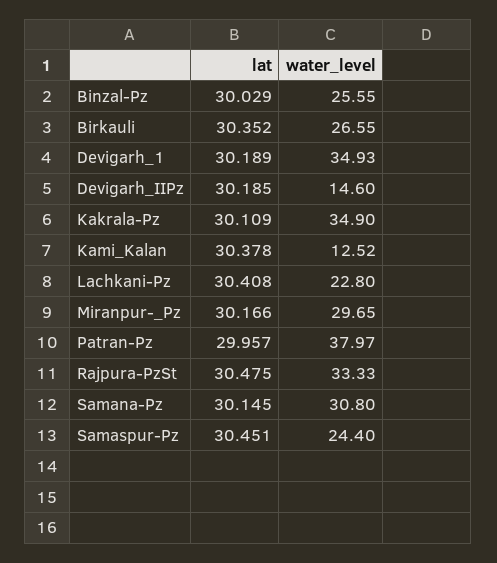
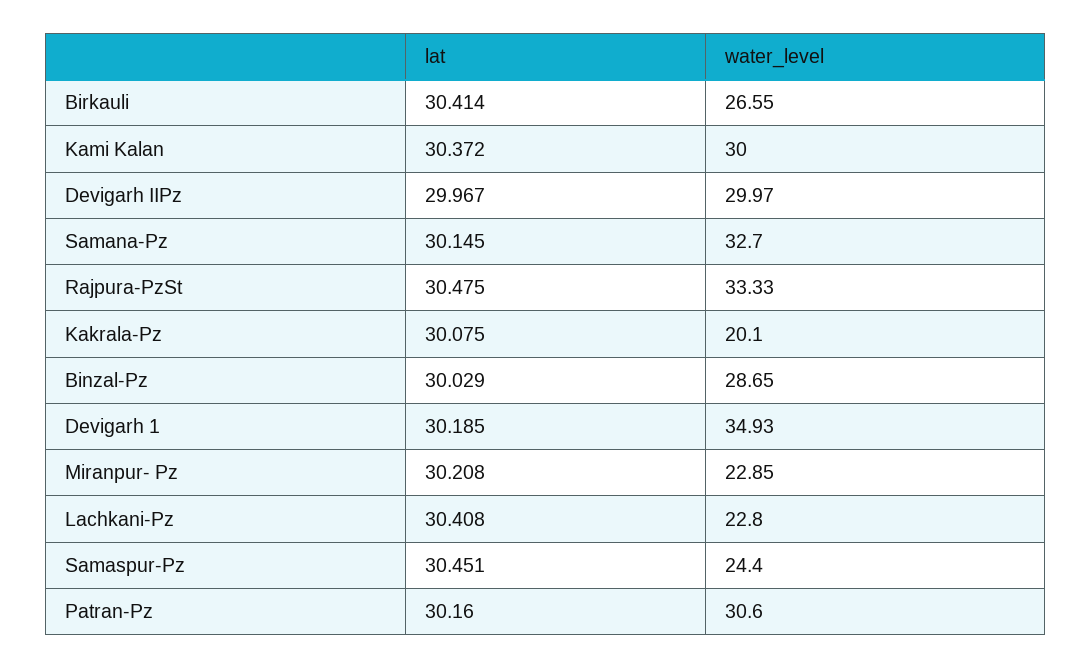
  {
    "lat": {
      "Binzal-Pz": 30.029,
-     "Birkauli": 30.352,
+     "Birkauli": 30.414,
-     "Devigarh_1": 30.189,
+     "Devigarh_1": 30.185,
-     "Devigarh_IIPz": 30.185,
+     "Devigarh_IIPz": 29.967,
-     "Kakrala-Pz": 30.109,
+     "Kakrala-Pz": 30.075,
-     "Kami_Kalan": 30.378,
+     "Kami_Kalan": 30.372,
      "Lachkani-Pz": 30.408,
-     "Miranpur-_Pz": 30.166,
+     "Miranpur-_Pz": 30.208,
-     "Patran-Pz": 29.957,
+     "Patran-Pz": 30.16,
      "Rajpura-PzSt": 30.475,
      "Samana-Pz": 30.145,
      "Samaspur-Pz": 30.451
    },
    "water_level": {
-     "Binzal-Pz": 25.55,
+     "Binzal-Pz": 28.65,
      "Birkauli": 26.55,
      "Devigarh_1": 34.93,
-     "Devigarh_IIPz": 14.6,
+     "Devigarh_IIPz": 29.97,
-     "Kakrala-Pz": 34.9,
+     "Kakrala-Pz": 20.1,
-     "Kami_Kalan": 12.52,
+     "Kami_Kalan": 30,
      "Lachkani-Pz": 22.8,
-     "Miranpur-_Pz": 29.65,
+     "Miranpur-_Pz": 22.85,
-     "Patran-Pz": 37.97,
+     "Patran-Pz": 30.6,
      "Rajpura-PzSt": 33.33,
-     "Samana-Pz": 30.8,
+     "Samana-Pz": 32.7,
      "Samaspur-Pz": 24.4
    }
  }

